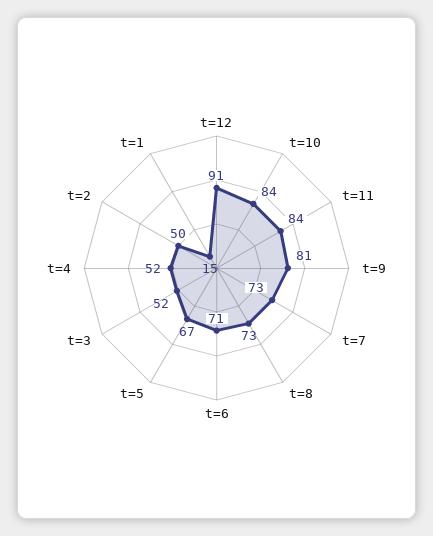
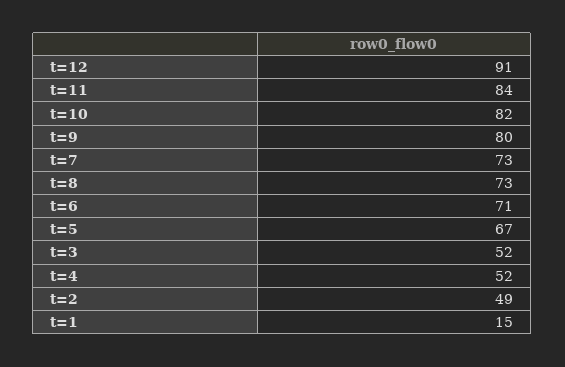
  {
    "t=12": 91,
-   "t=10": 84,
+   "t=10": 82,
    "t=11": 84,
-   "t=9": 81,
+   "t=9": 80,
    "t=7": 73,
    "t=8": 73,
    "t=6": 71,
    "t=5": 67,
    "t=3": 52,
    "t=4": 52,
-   "t=2": 50,
+   "t=2": 49,
    "t=1": 15
  }

